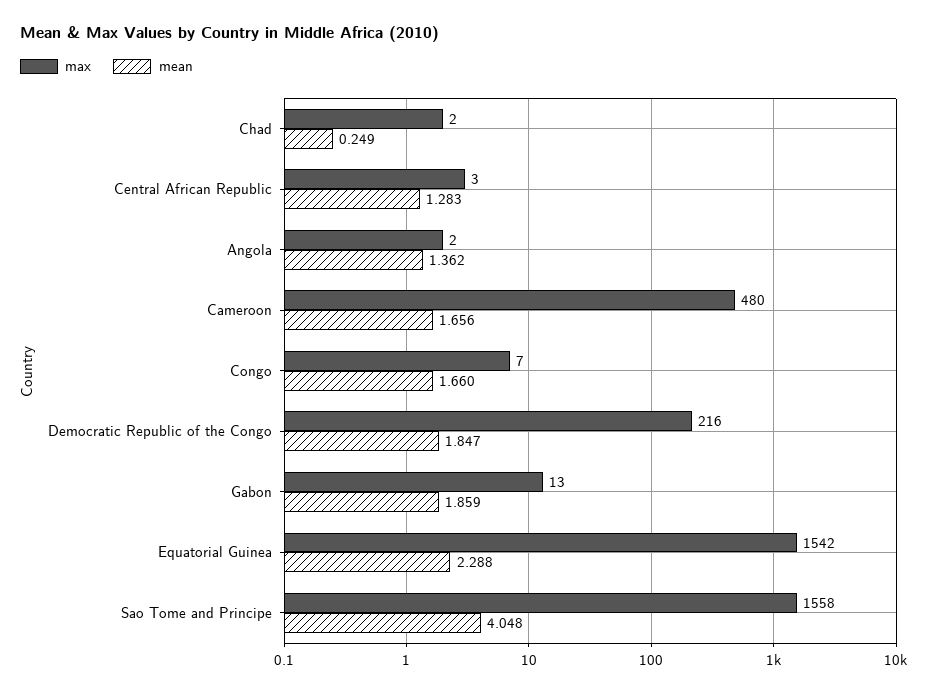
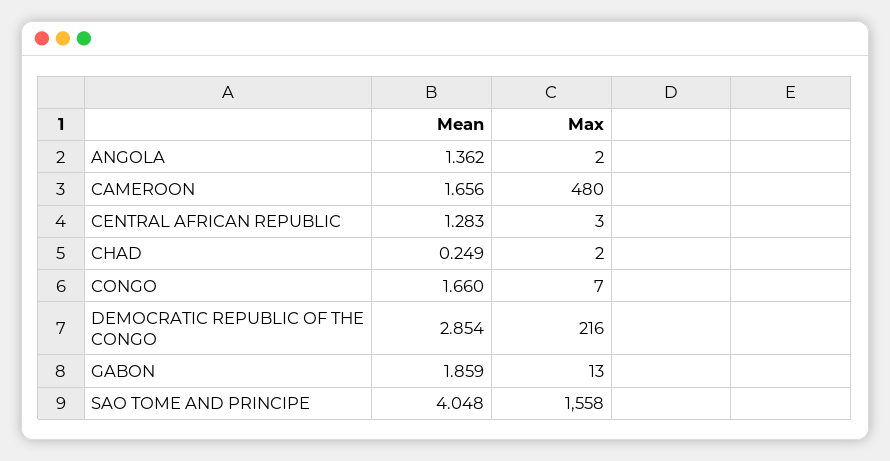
  {
    "max": {
      "Chad": 2,
      "Central African Republic": 3,
      "Angola": 2,
      "Cameroon": 480,
      "Congo": 7,
      "Democratic Republic of the Congo": 216,
      "Gabon": 13,
-     "Equatorial Guinea": 1542,
      "Sao Tome and Principe": 1558
    },
    "mean": {
      "Chad": 0.249,
      "Central African Republic": 1.283,
      "Angola": 1.362,
      "Cameroon": 1.656,
      "Congo": 1.66,
-     "Democratic Republic of the Congo": 1.847,
+     "Democratic Republic of the Congo": 2.854,
      "Gabon": 1.859,
-     "Equatorial Guinea": 2.288,
      "Sao Tome and Principe": 4.048
    }
  }

